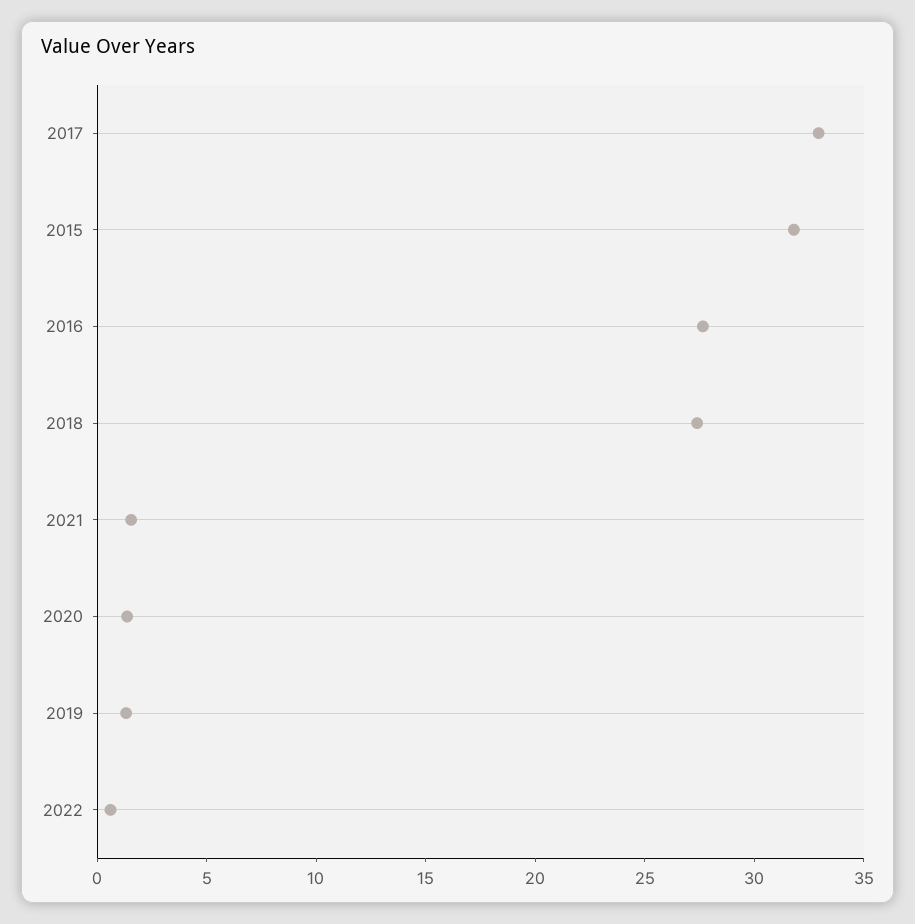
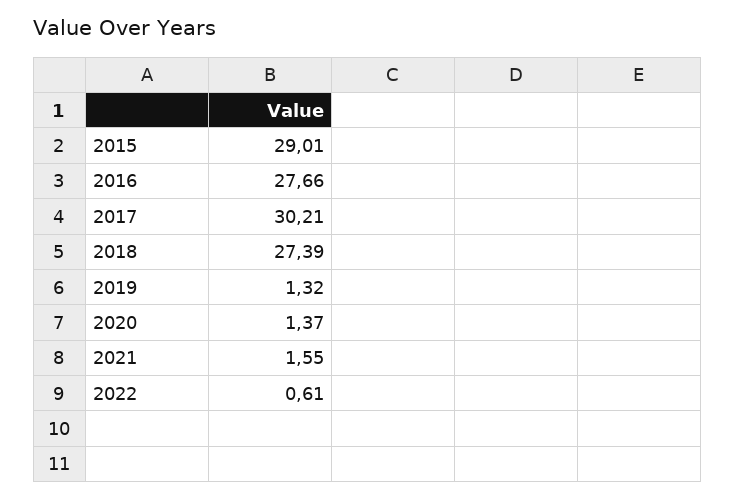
  {
-   "2017": 33,
+   "2017": 30.21,
-   "2015": 32,
+   "2015": 29.01,
    "2016": 27.66,
    "2018": 27.39,
    "2021": 1.55,
    "2020": 1.37,
    "2019": 1.32,
    "2022": 0.61
  }

